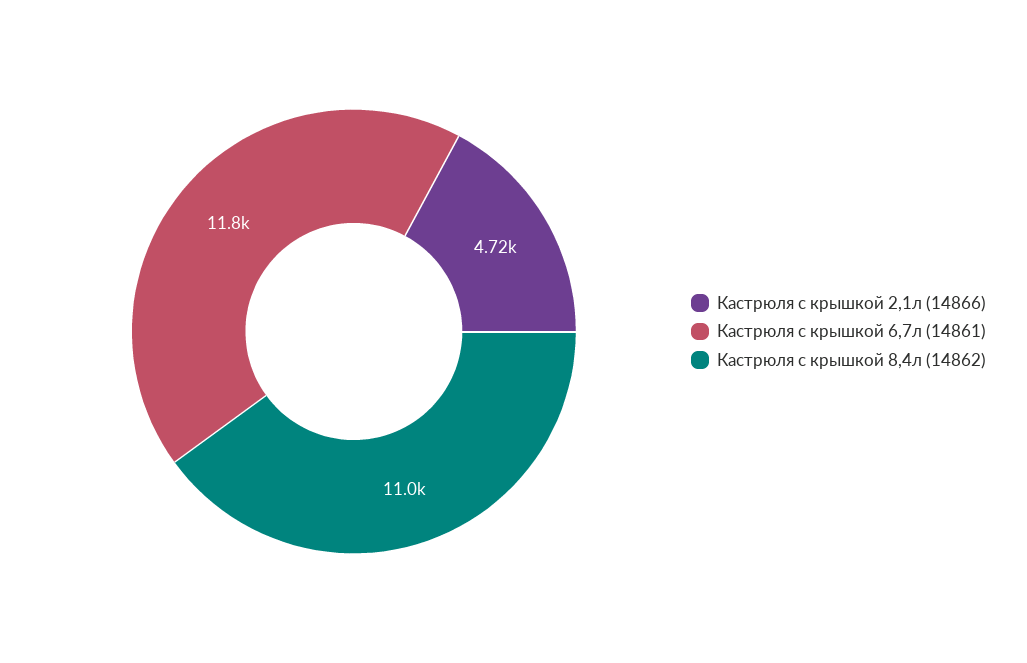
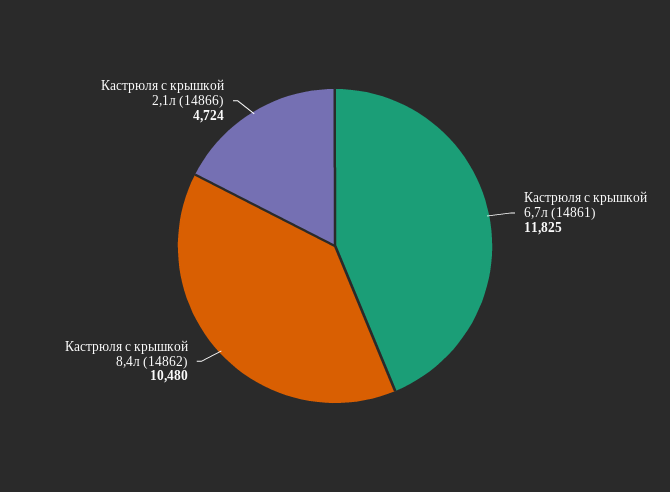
  {
    "Кастрюля с крышкой 2,1л (14866)": 4724,
    "Кастрюля с крышкой 6,7л (14861)": 11825,
-   "Кастрюля с крышкой 8,4л (14862)": 11000
+   "Кастрюля с крышкой 8,4л (14862)": 10480
  }

